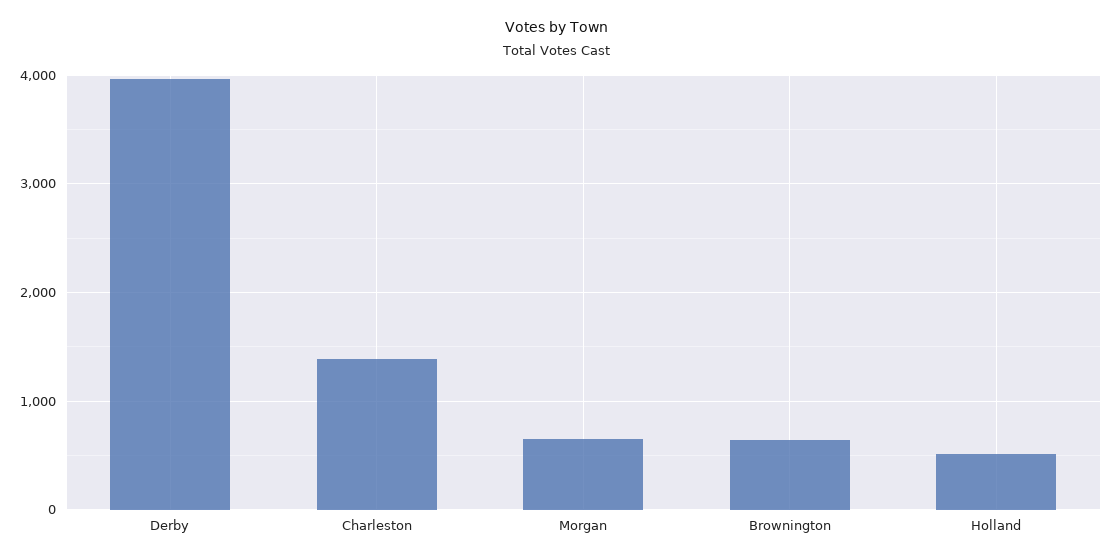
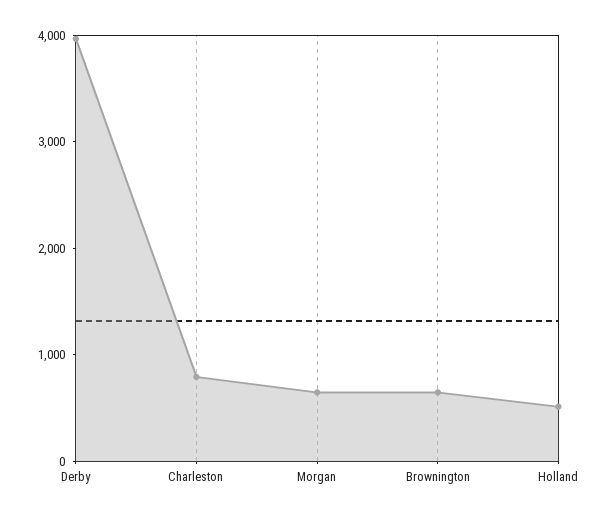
  {
    "Derby": 4000,
-   "Charleston": 1400,
+   "Charleston": 800,
    "Morgan": 600,
    "Brownington": 600,
    "Holland": 500
  }

